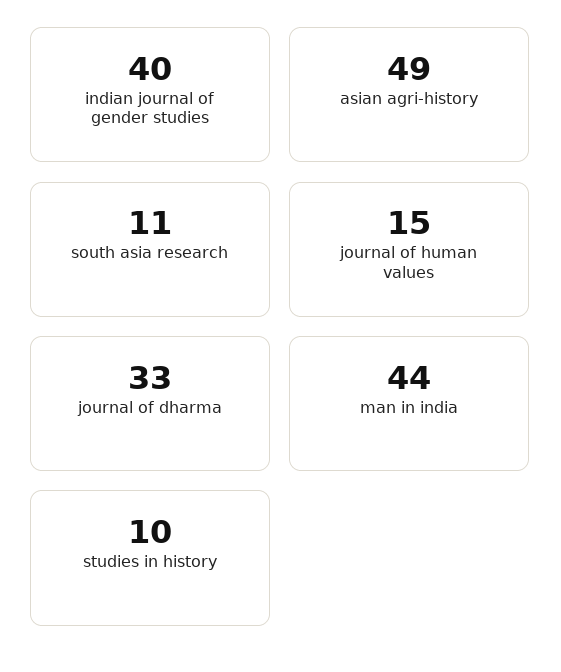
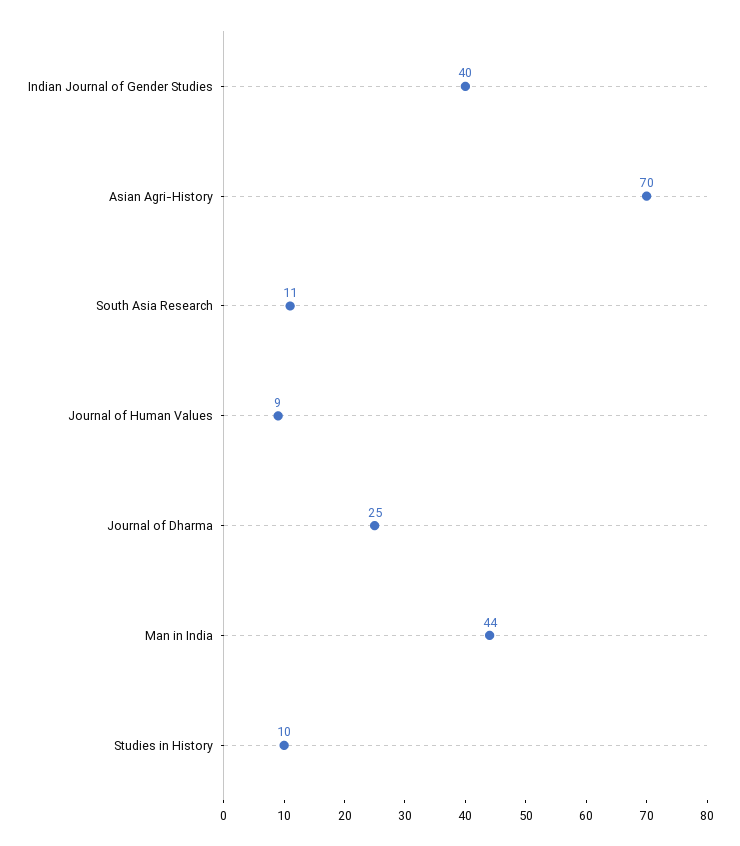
  {
    "indian journal of gender studies": 40,
-   "asian agri-history": 49,
+   "asian agri-history": 70,
    "south asia research": 11,
-   "journal of human values": 15,
+   "journal of human values": 9,
-   "journal of dharma": 33,
+   "journal of dharma": 25,
    "man in india": 44,
    "studies in history": 10
  }

